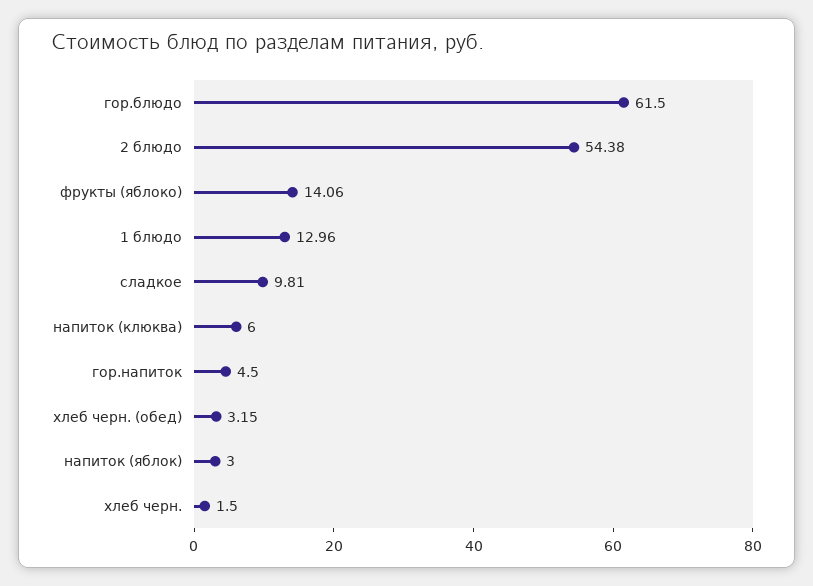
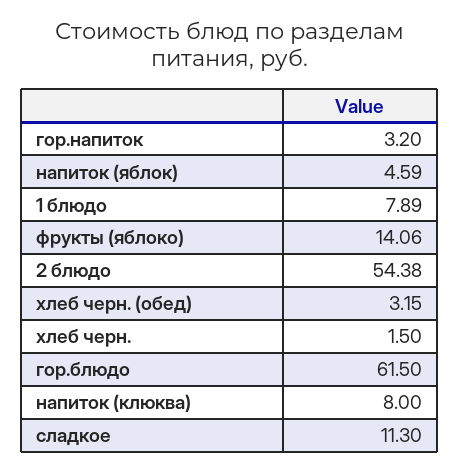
  {
    "гор.блюдо": 61.5,
    "2 блюдо": 54.38,
    "фрукты (яблоко)": 14.06,
-   "1 блюдо": 12.96,
+   "1 блюдо": 7.89,
-   "сладкое": 9.81,
+   "сладкое": 11.3,
-   "напиток (клюква)": 6,
+   "напиток (клюква)": 8,
-   "гор.напиток": 4.5,
+   "гор.напиток": 3.2,
    "хлеб черн. (обед)": 3.15,
-   "напиток (яблок)": 3,
+   "напиток (яблок)": 4.59,
    "хлеб черн.": 1.5
  }

